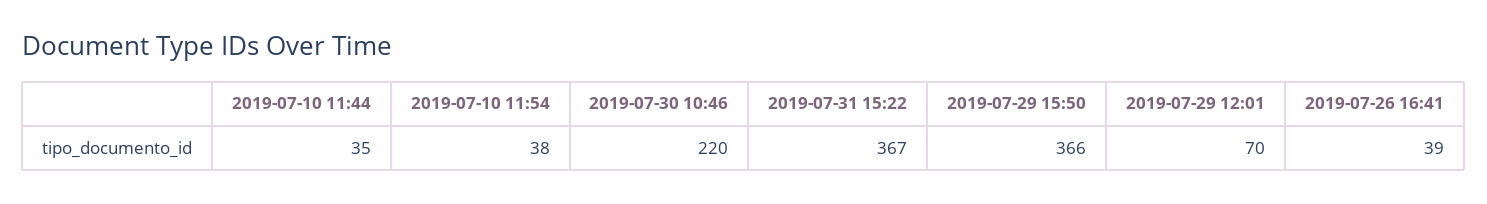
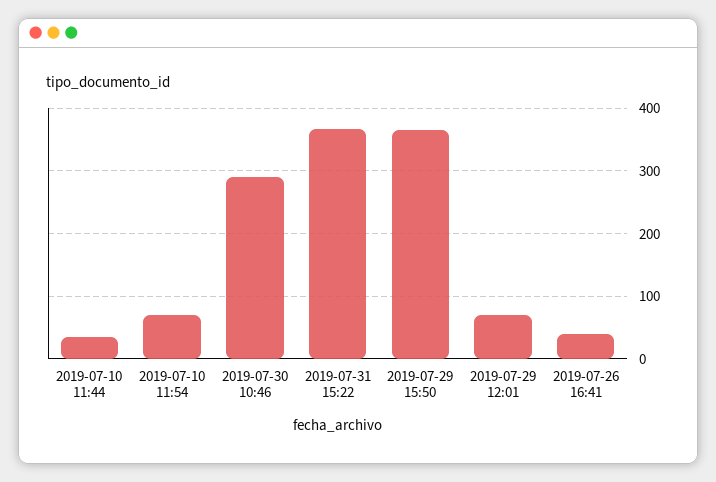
  {
    "2019-07-10 11:44": 35,
-   "2019-07-10 11:54": 38,
+   "2019-07-10 11:54": 70,
-   "2019-07-30 10:46": 220,
+   "2019-07-30 10:46": 290,
    "2019-07-31 15:22": 367,
    "2019-07-29 15:50": 366,
    "2019-07-29 12:01": 70,
    "2019-07-26 16:41": 39
  }

